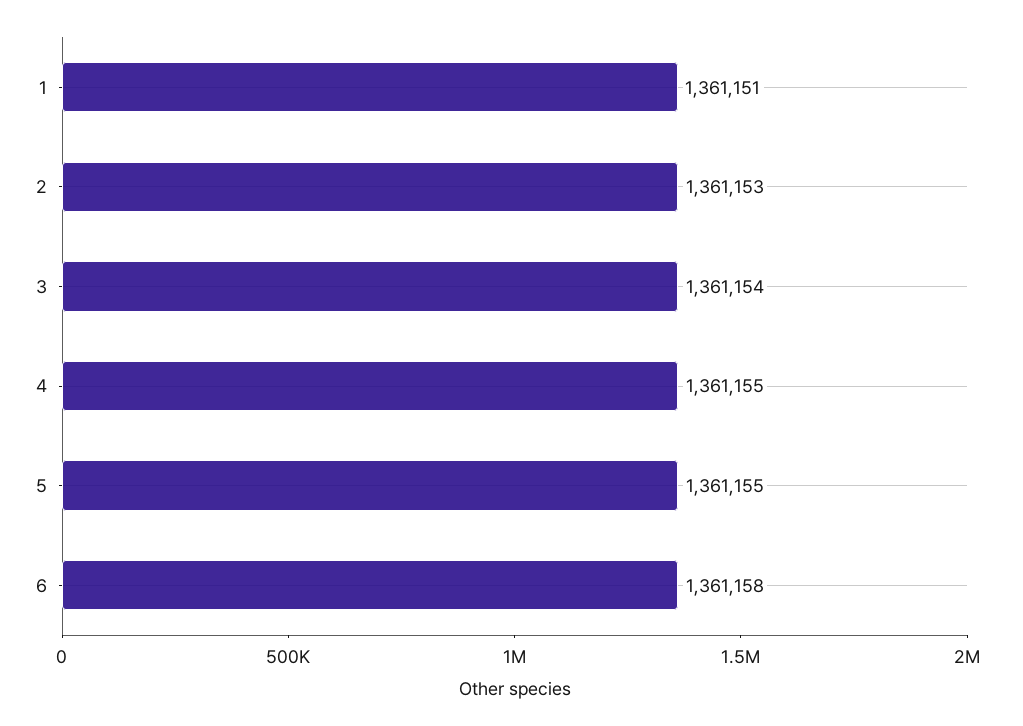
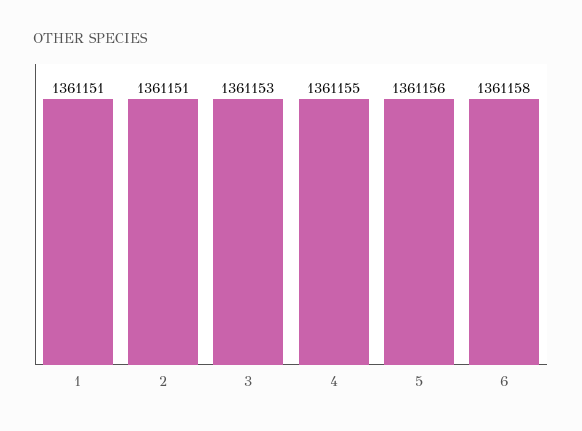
  {
    "1": 1361151,
-   "2": 1361153,
+   "2": 1361151,
-   "3": 1361154,
+   "3": 1361153,
    "4": 1361155,
-   "5": 1361155,
+   "5": 1361156,
    "6": 1361158
  }

